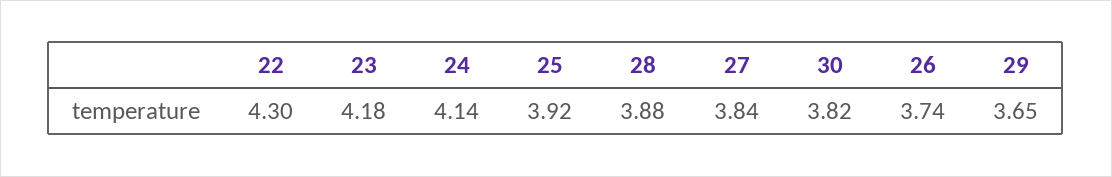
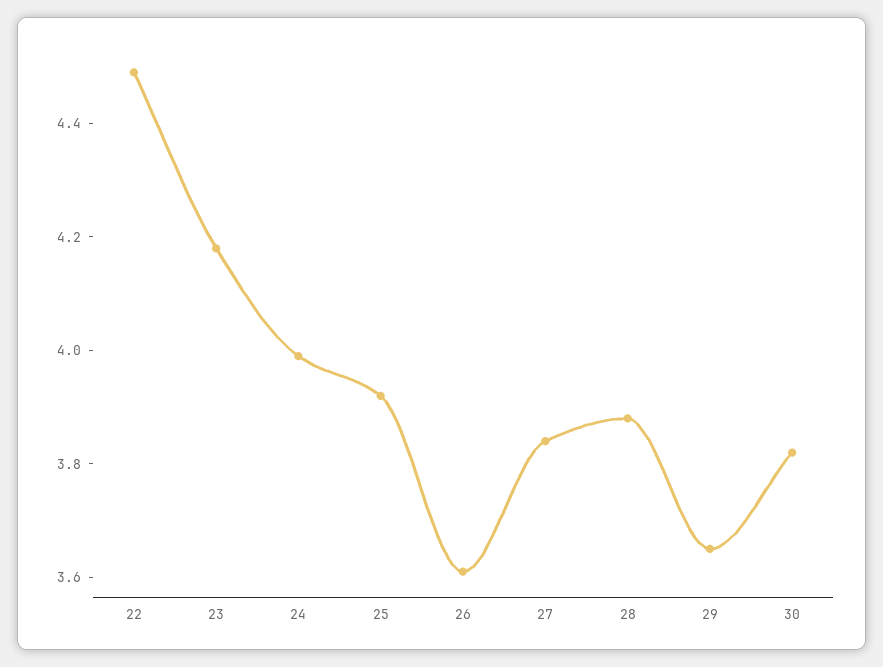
  {
-   "22": 4.3,
+   "22": 4.5,
    "23": 4.18,
-   "24": 4.14,
+   "24": 4,
    "25": 3.92,
    "28": 3.88,
    "27": 3.84,
    "30": 3.82,
-   "26": 3.74,
+   "26": 3.6,
    "29": 3.65
  }

